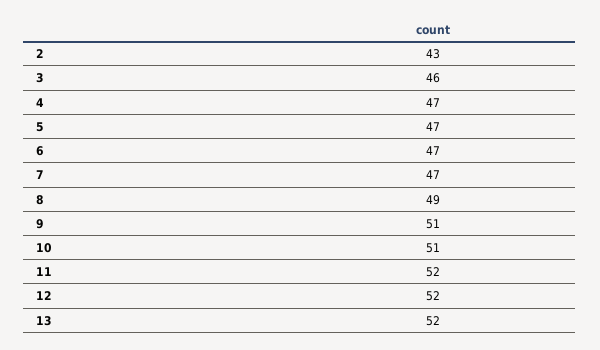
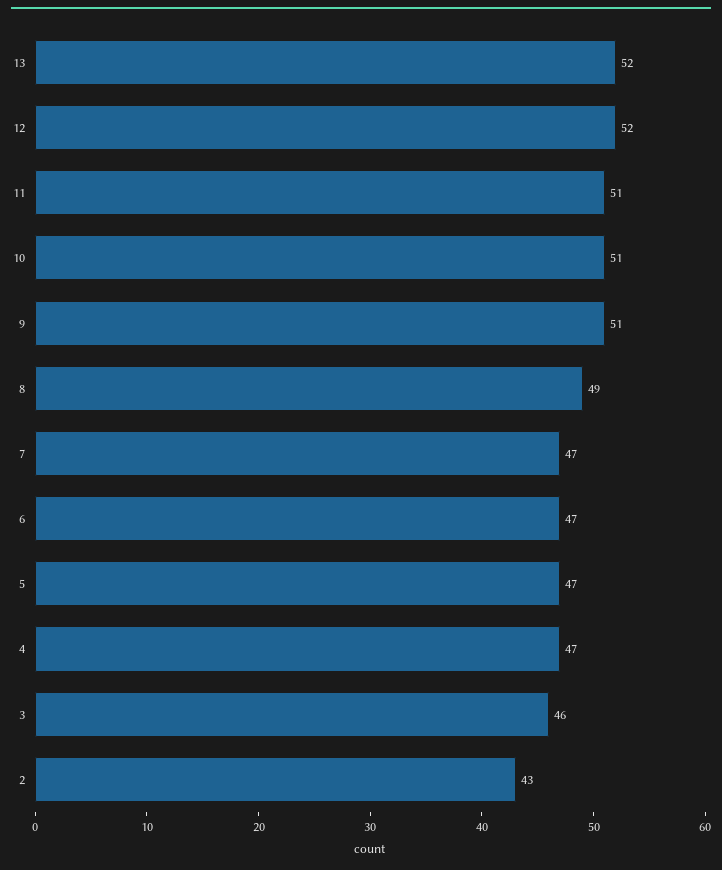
  {
    "2": 43,
    "3": 46,
    "4": 47,
    "5": 47,
    "6": 47,
    "7": 47,
    "8": 49,
    "9": 51,
    "10": 51,
-   "11": 52,
+   "11": 51,
    "12": 52,
    "13": 52
  }

